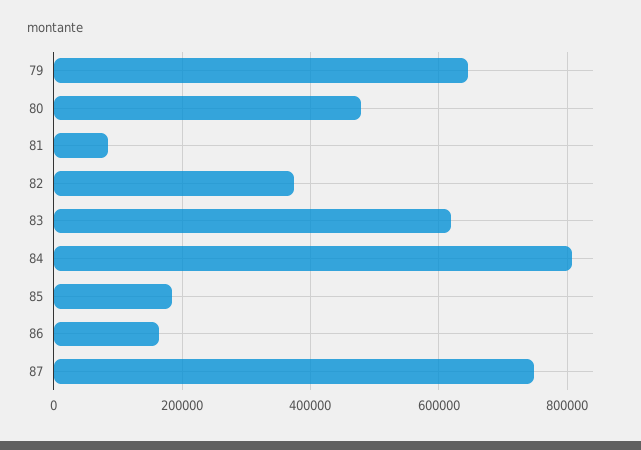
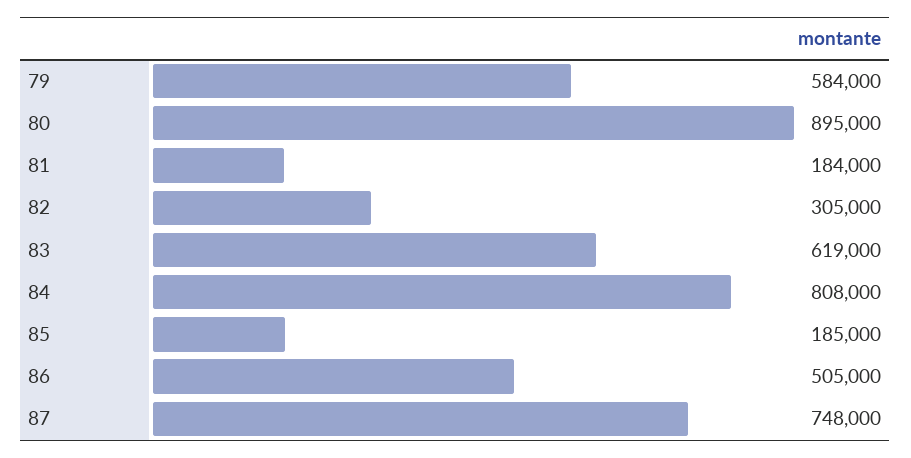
  {
-   "79": 640000,
+   "79": 584000,
-   "80": 480000,
+   "80": 895000,
-   "81": 80000,
+   "81": 184000,
-   "82": 380000,
+   "82": 305000,
    "83": 619000,
    "84": 808000,
    "85": 185000,
-   "86": 160000,
+   "86": 505000,
    "87": 748000
  }

